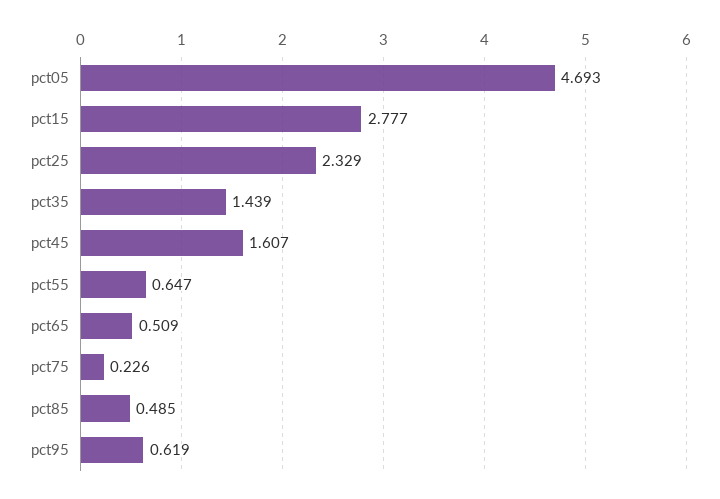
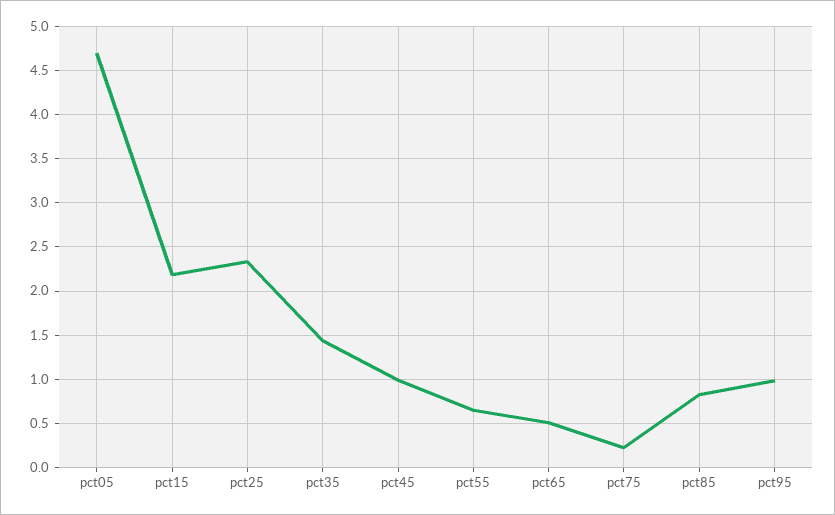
  {
    "pct05": 4.693,
-   "pct15": 2.777,
+   "pct15": 2.2,
    "pct25": 2.329,
    "pct35": 1.439,
-   "pct45": 1.607,
+   "pct45": 1,
    "pct55": 0.647,
    "pct65": 0.509,
    "pct75": 0.226,
-   "pct85": 0.485,
+   "pct85": 0.8,
-   "pct95": 0.619
+   "pct95": 1
  }

